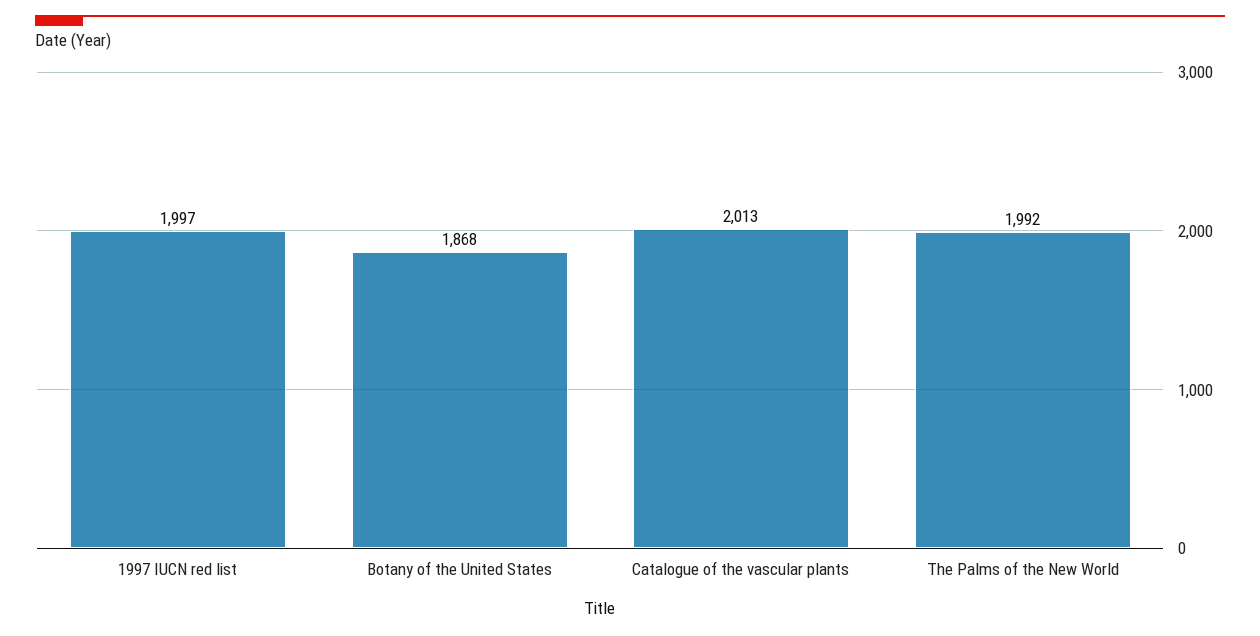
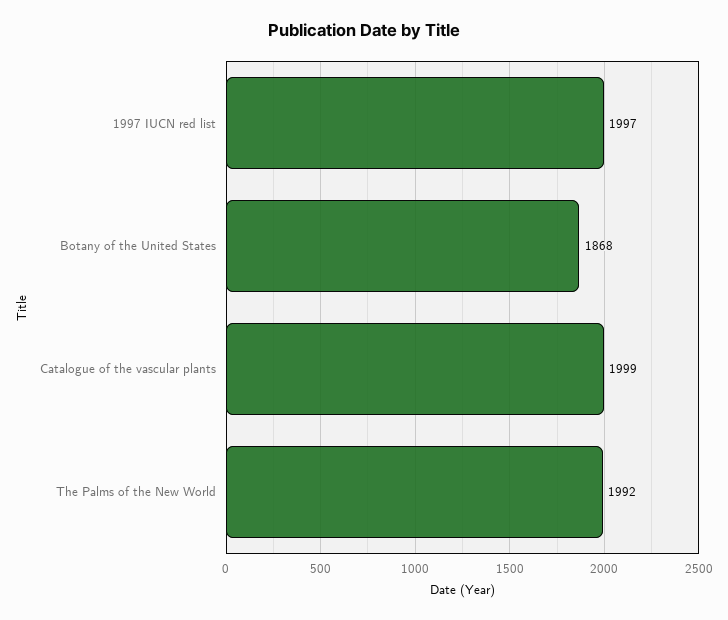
  {
    "1997 IUCN red list": 1997,
    "Botany of the United States": 1868,
-   "Catalogue of the vascular plants": 2013,
+   "Catalogue of the vascular plants": 1999,
    "The Palms of the New World": 1992
  }

